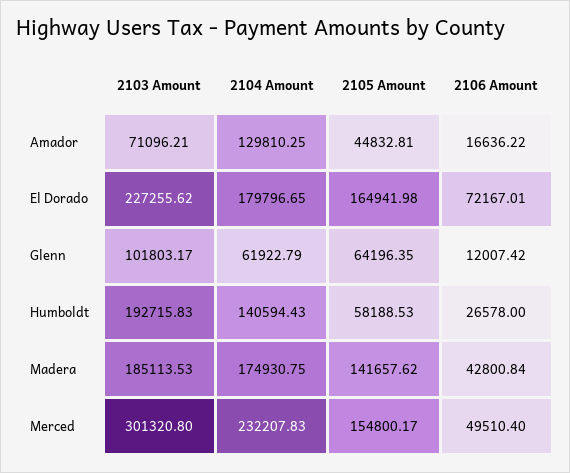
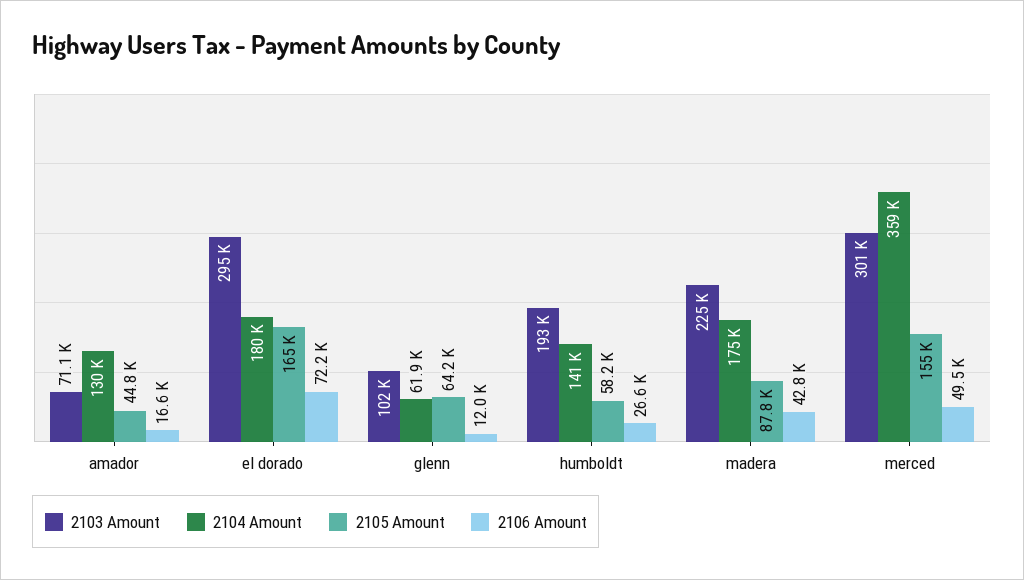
  {
    "2103 Amount": {
      "Amador": 71096.21,
-     "El Dorado": 227255.62,
+     "El Dorado": 295000,
      "Glenn": 101803.17,
      "Humboldt": 192715.83,
-     "Madera": 185113.53,
+     "Madera": 225000,
      "Merced": 301320.8
    },
    "2104 Amount": {
      "Amador": 129810.25,
      "El Dorado": 179796.65,
      "Glenn": 61922.79,
      "Humboldt": 140594.43,
      "Madera": 174930.75,
-     "Merced": 232207.83
+     "Merced": 359000
    },
    "2105 Amount": {
      "Amador": 44832.81,
      "El Dorado": 164941.98,
      "Glenn": 64196.35,
      "Humboldt": 58188.53,
-     "Madera": 141657.62,
+     "Madera": 87800,
      "Merced": 154800.17
    },
    "2106 Amount": {
      "Amador": 16636.22,
      "El Dorado": 72167.01,
      "Glenn": 12007.42,
      "Humboldt": 26578,
      "Madera": 42800.84,
      "Merced": 49510.4
    }
  }

